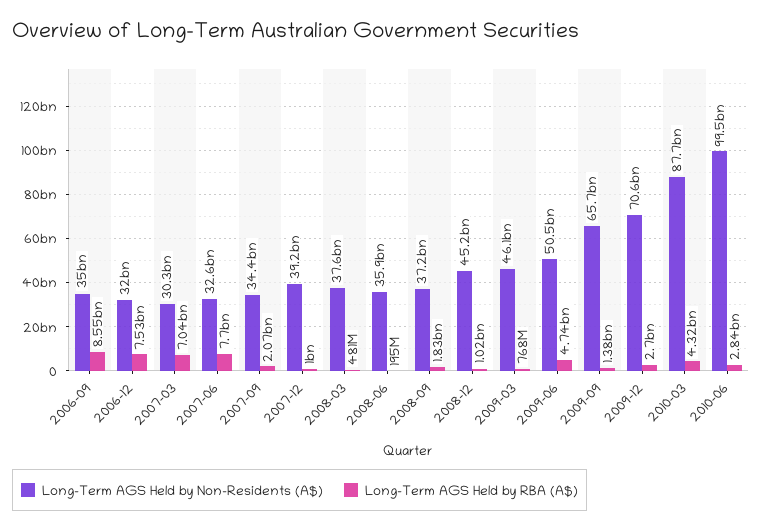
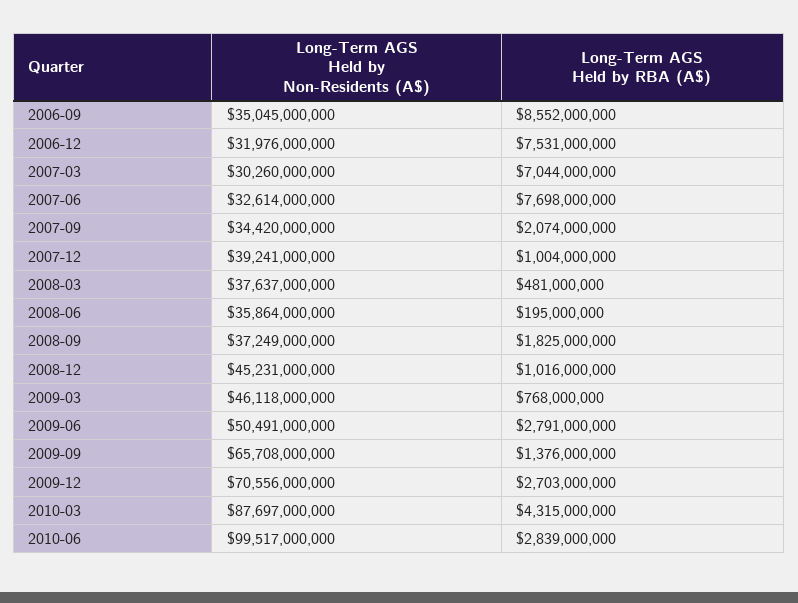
  {
    "Long-Term AGS Held by Non-Residents (A$)": {
      "2006-09": 35045000000,
      "2006-12": 31976000000,
      "2007-03": 30260000000,
      "2007-06": 32614000000,
      "2007-09": 34420000000,
      "2007-12": 39241000000,
      "2008-03": 37637000000,
      "2008-06": 35864000000,
      "2008-09": 37249000000,
      "2008-12": 45231000000,
      "2009-03": 46118000000,
      "2009-06": 50491000000,
      "2009-09": 65708000000,
      "2009-12": 70556000000,
      "2010-03": 87697000000,
      "2010-06": 99517000000
    },
    "Long-Term AGS Held by RBA (A$)": {
      "2006-09": 8552000000,
      "2006-12": 7531000000,
      "2007-03": 7044000000,
      "2007-06": 7698000000,
      "2007-09": 2074000000,
      "2007-12": 1004000000,
      "2008-03": 481000000,
      "2008-06": 195000000,
      "2008-09": 1825000000,
      "2008-12": 1016000000,
      "2009-03": 768000000,
-     "2009-06": 4740000000,
+     "2009-06": 2791000000,
      "2009-09": 1376000000,
      "2009-12": 2703000000,
      "2010-03": 4315000000,
      "2010-06": 2839000000
    }
  }

